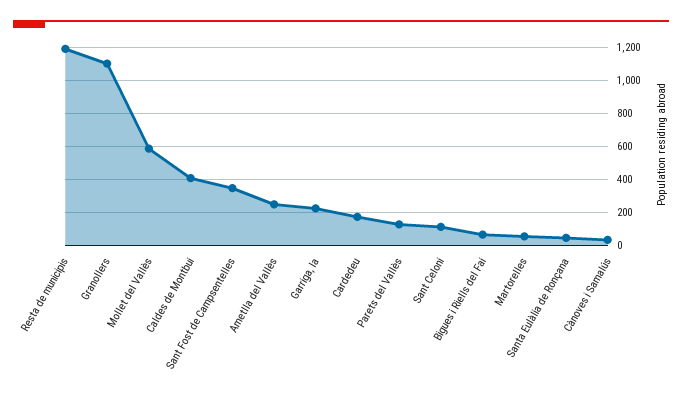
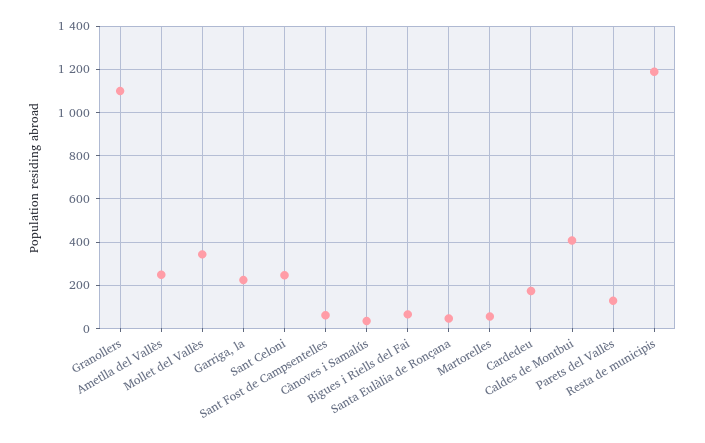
  {
    "Resta de municipis": 1200,
    "Granollers": 1100,
-   "Mollet del Vallès": 600,
+   "Mollet del Vallès": 350,
    "Caldes de Montbui": 400,
-   "Sant Fost de Campsentelles": 350,
+   "Sant Fost de Campsentelles": 50,
    "Ametlla del Vallès": 250,
    "Garriga, la": 200,
    "Cardedeu": 150,
    "Parets del Vallès": 150,
-   "Sant Celoni": 100,
+   "Sant Celoni": 250,
    "Bigues i Riells del Fai": 50,
    "Martorelles": 50,
    "Santa Eulàlia de Ronçana": 50,
    "Cànoves i Samalús": 50
  }

